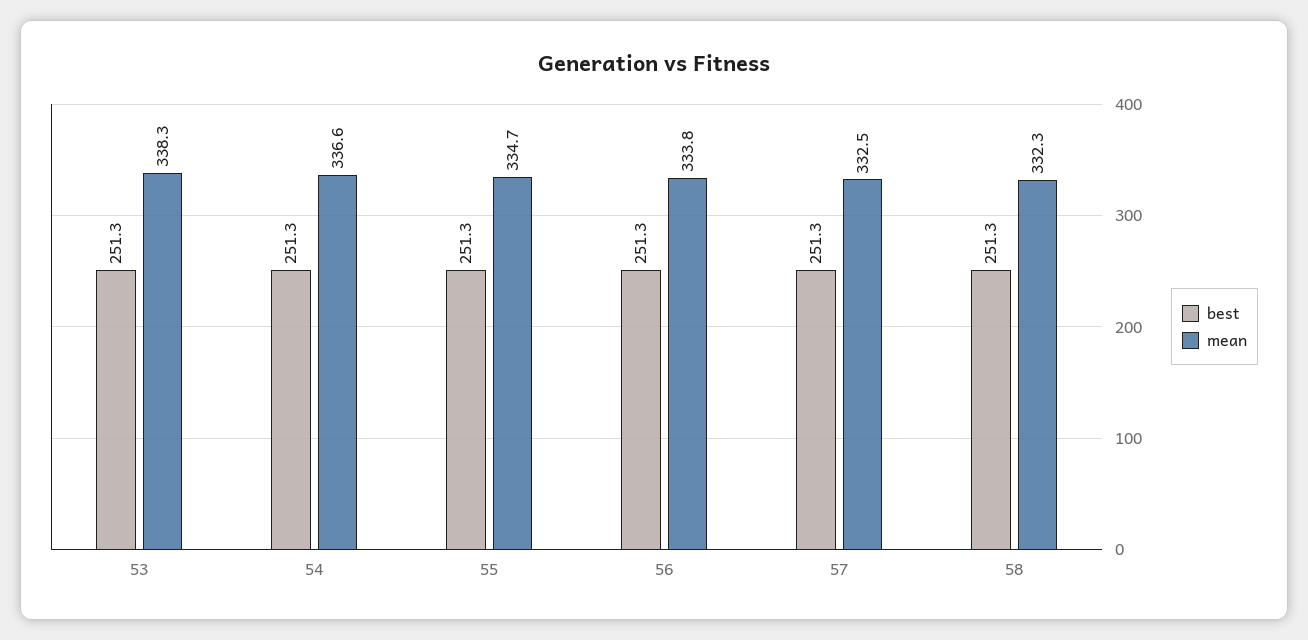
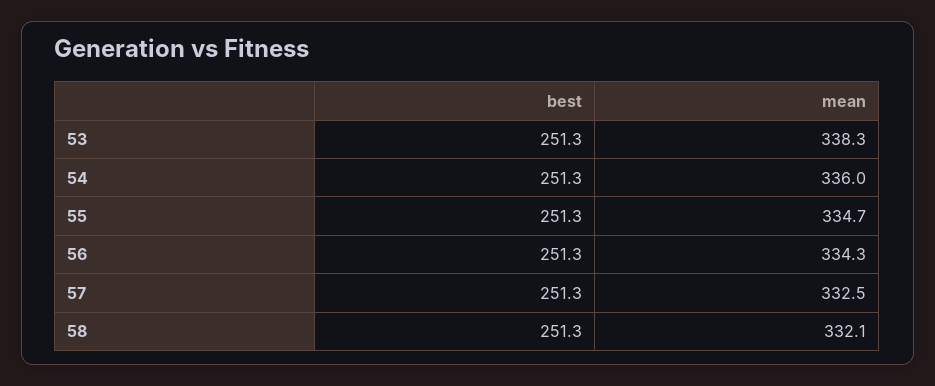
  {
    "best": {
      "53": 251.3,
      "54": 251.3,
      "55": 251.3,
      "56": 251.3,
      "57": 251.3,
      "58": 251.3
    },
    "mean": {
      "53": 338.3,
-     "54": 336.6,
+     "54": 336,
      "55": 334.7,
-     "56": 333.8,
+     "56": 334.3,
      "57": 332.5,
-     "58": 332.3
+     "58": 332.1
    }
  }

